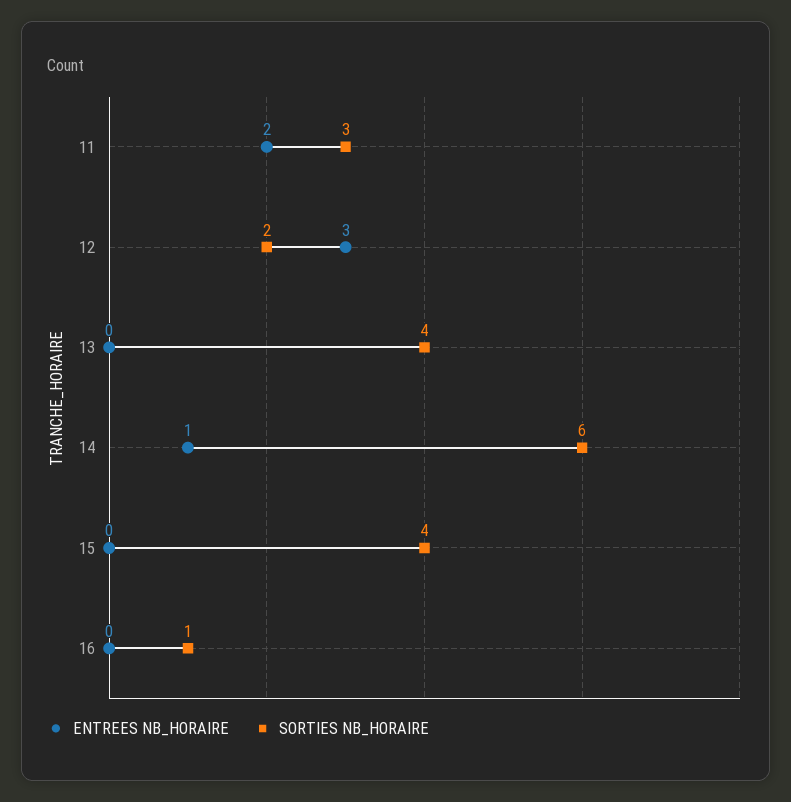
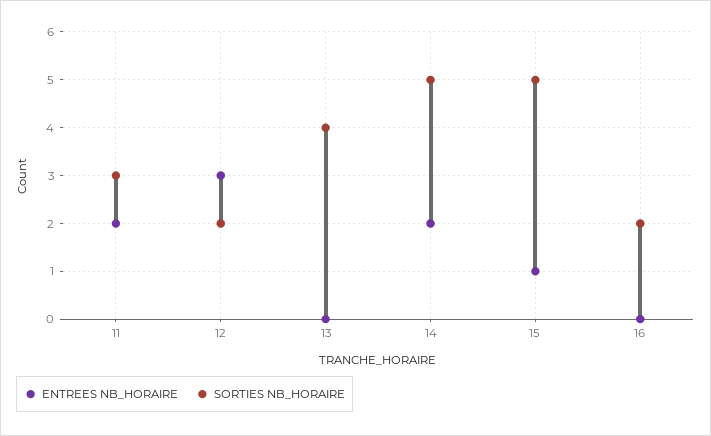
  {
    "ENTREES NB_HORAIRE": {
      "11": 2,
      "12": 3,
      "13": 0,
-     "14": 1,
+     "14": 2,
-     "15": 0,
+     "15": 1,
      "16": 0
    },
    "SORTIES NB_HORAIRE": {
      "11": 3,
      "12": 2,
      "13": 4,
-     "14": 6,
+     "14": 5,
-     "15": 4,
+     "15": 5,
-     "16": 1
+     "16": 2
    }
  }

